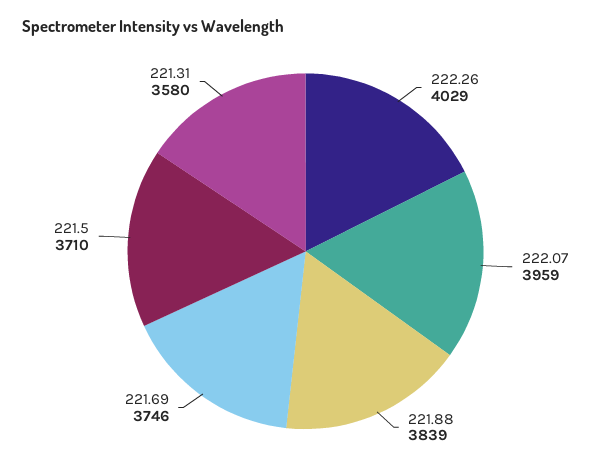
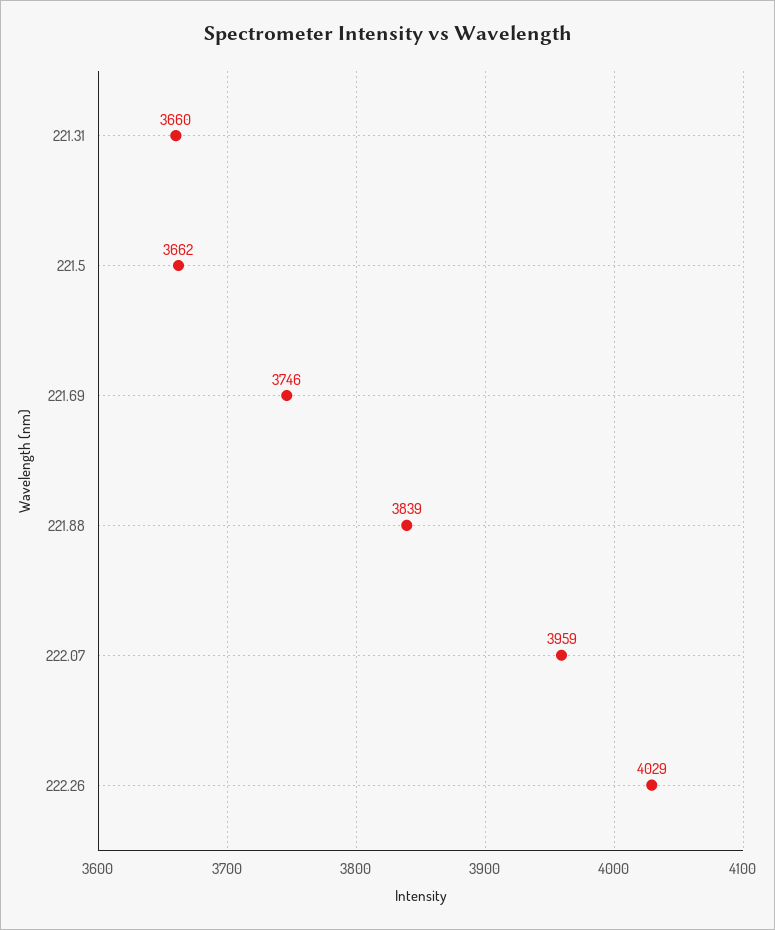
  {
    "222.26": 4029,
    "222.07": 3959,
    "221.88": 3839,
    "221.69": 3746,
-   "221.5": 3710,
+   "221.5": 3662,
-   "221.31": 3580
+   "221.31": 3660
  }

